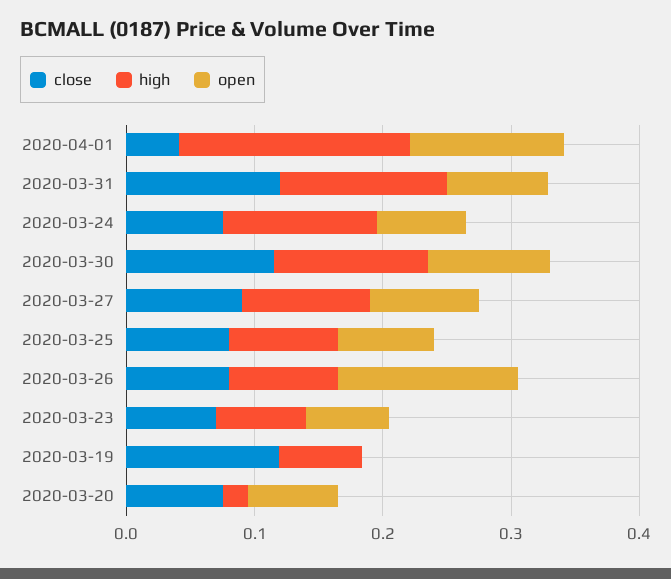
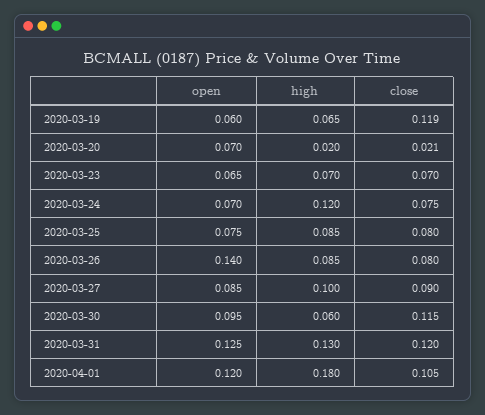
  {
    "close": {
-     "2020-04-01": 0.04,
+     "2020-04-01": 0.105,
      "2020-03-31": 0.12,
      "2020-03-24": 0.075,
      "2020-03-30": 0.115,
      "2020-03-27": 0.09,
      "2020-03-25": 0.08,
      "2020-03-26": 0.08,
      "2020-03-23": 0.07,
      "2020-03-19": 0.119,
-     "2020-03-20": 0.08
+     "2020-03-20": 0.021
    },
    "high": {
      "2020-04-01": 0.18,
      "2020-03-31": 0.13,
      "2020-03-24": 0.12,
-     "2020-03-30": 0.12,
+     "2020-03-30": 0.06,
      "2020-03-27": 0.1,
      "2020-03-25": 0.085,
      "2020-03-26": 0.085,
      "2020-03-23": 0.07,
      "2020-03-19": 0.065,
      "2020-03-20": 0.02
    },
    "open": {
      "2020-04-01": 0.12,
-     "2020-03-31": 0.08,
+     "2020-03-31": 0.125,
      "2020-03-24": 0.07,
      "2020-03-30": 0.095,
      "2020-03-27": 0.085,
      "2020-03-25": 0.075,
      "2020-03-26": 0.14,
      "2020-03-23": 0.065,
-     "2020-03-19": 0,
+     "2020-03-19": 0.06,
      "2020-03-20": 0.07
    }
  }

